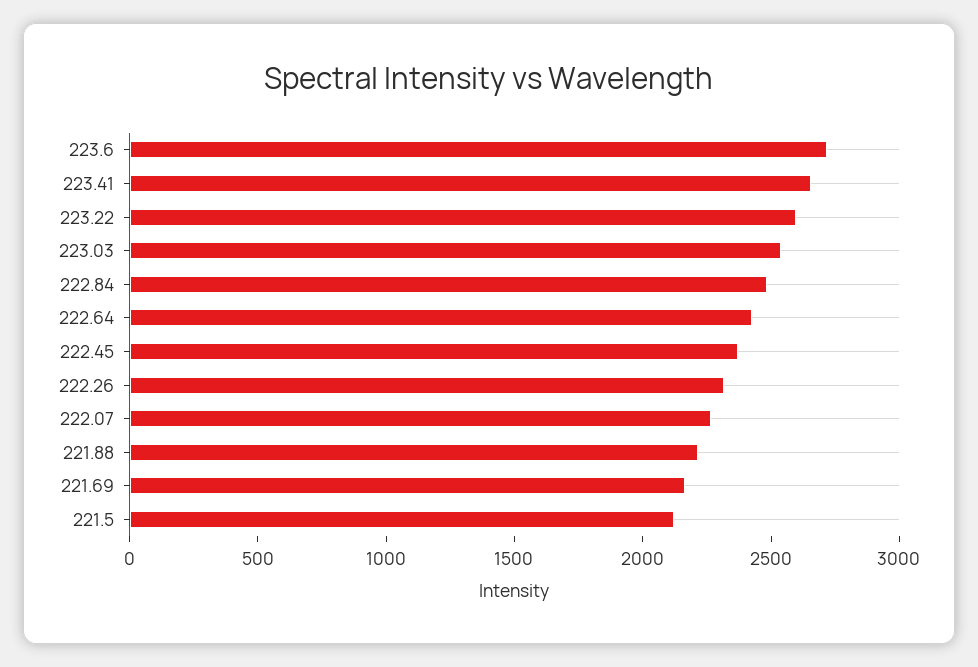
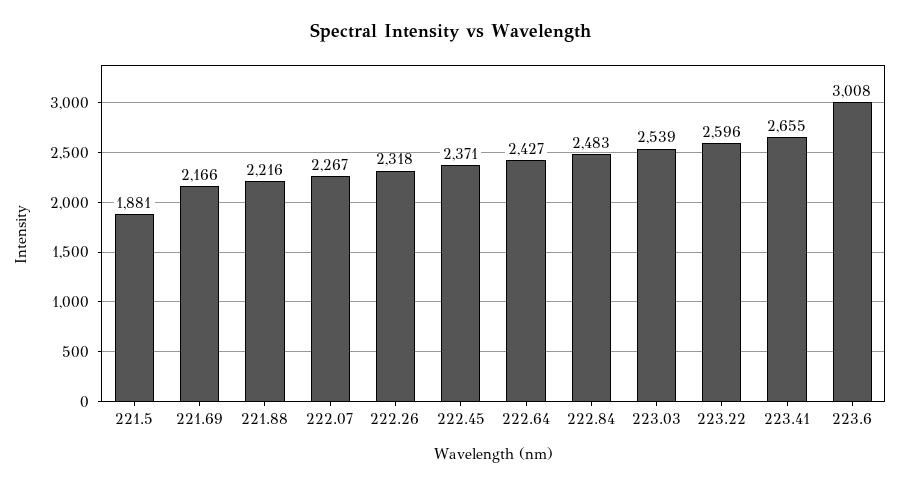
  {
-   "223.6": 2700,
+   "223.6": 3008,
    "223.41": 2655,
    "223.22": 2596,
    "223.03": 2539,
    "222.84": 2483,
    "222.64": 2427,
    "222.45": 2371,
    "222.26": 2318,
    "222.07": 2267,
    "221.88": 2216,
    "221.69": 2166,
-   "221.5": 2100
+   "221.5": 1881
  }

